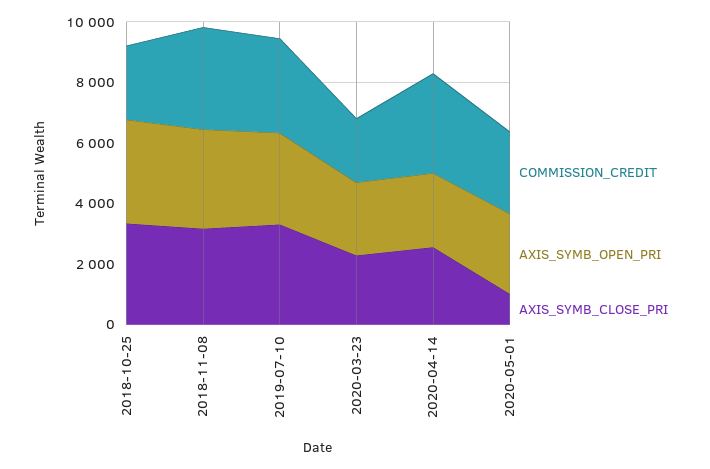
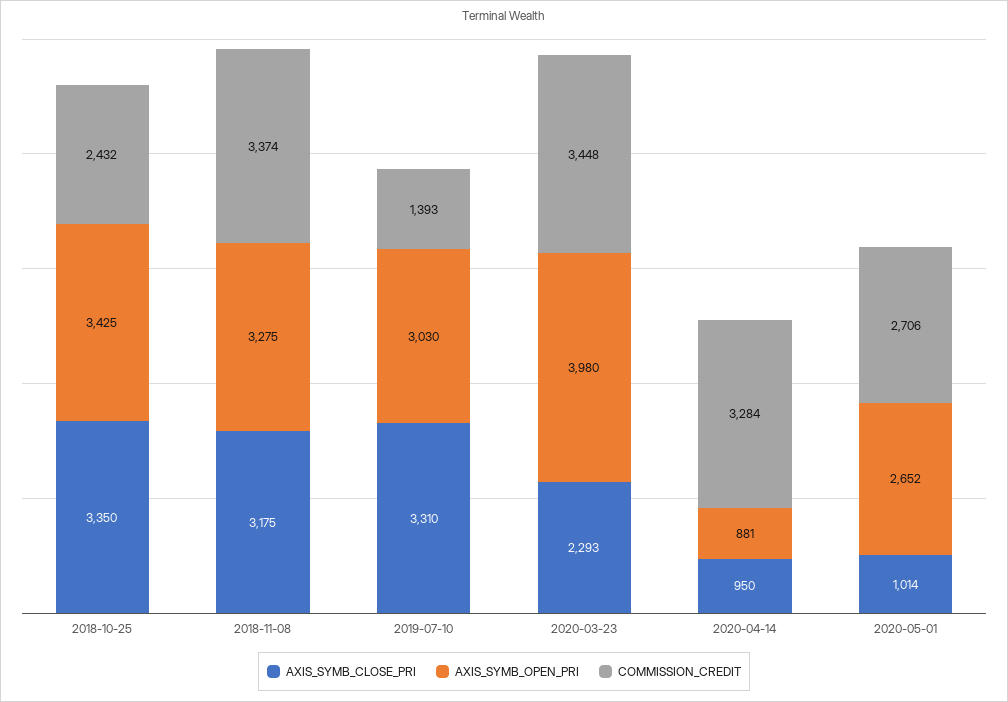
  {
    "COMMISSION_CREDIT": {
      "2018-10-25": 2432,
      "2018-11-08": 3374,
-     "2019-07-10": 3000,
+     "2019-07-10": 1393,
-     "2020-03-23": 2000,
+     "2020-03-23": 3448,
      "2020-04-14": 3284,
      "2020-05-01": 2706
    },
    "AXIS_SYMB_OPEN_PRI": {
      "2018-10-25": 3425,
      "2018-11-08": 3275,
      "2019-07-10": 3030,
-     "2020-03-23": 2500,
+     "2020-03-23": 3980,
-     "2020-04-14": 2500,
+     "2020-04-14": 881,
      "2020-05-01": 2652
    },
    "AXIS_SYMB_CLOSE_PRI": {
      "2018-10-25": 3350,
      "2018-11-08": 3175,
      "2019-07-10": 3310,
      "2020-03-23": 2293,
-     "2020-04-14": 2500,
+     "2020-04-14": 950,
      "2020-05-01": 1014
    }
  }

